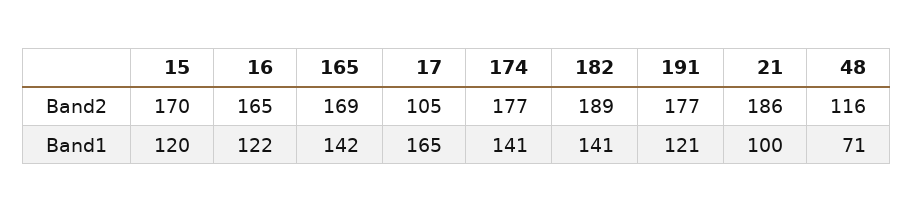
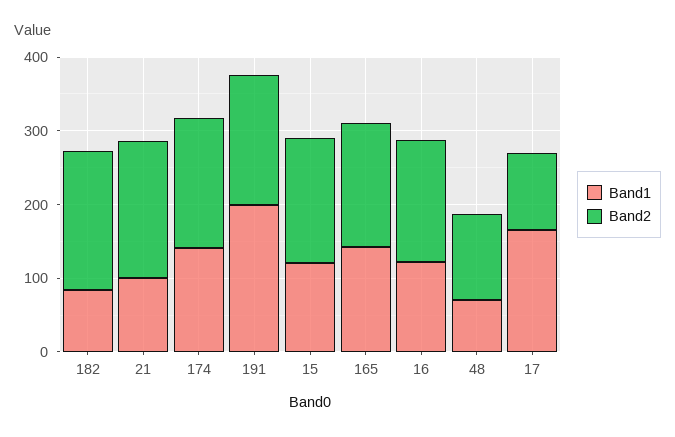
  {
    "Band2": {
      "15": 170,
      "16": 165,
      "165": 169,
      "17": 105,
      "174": 177,
      "182": 189,
      "191": 177,
      "21": 186,
      "48": 116
    },
    "Band1": {
      "15": 120,
      "16": 122,
      "165": 142,
      "17": 165,
      "174": 141,
-     "182": 141,
+     "182": 80,
-     "191": 121,
+     "191": 200,
      "21": 100,
      "48": 71
    }
  }

